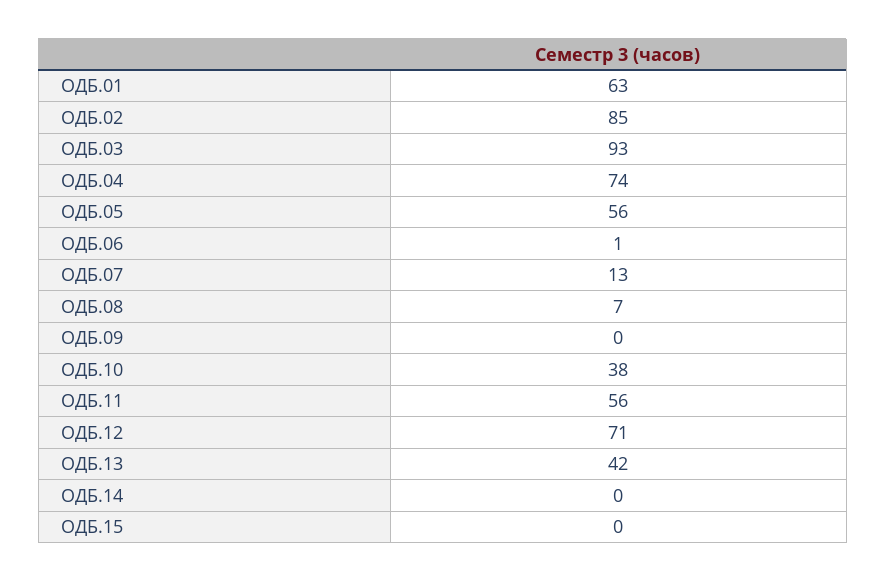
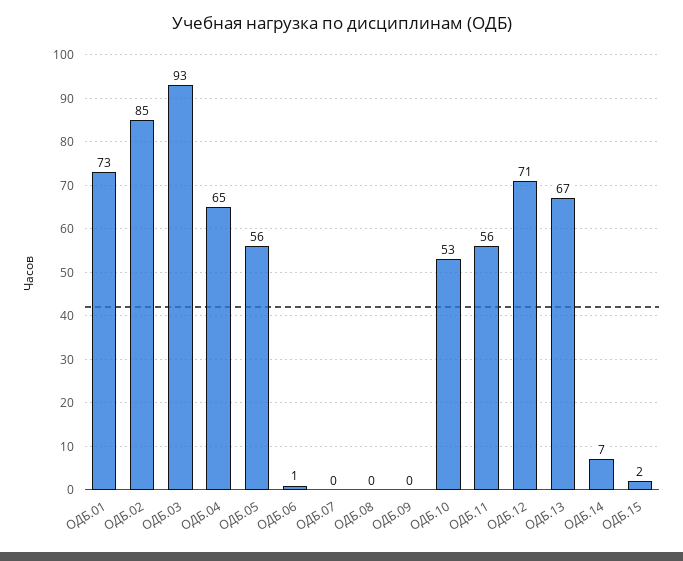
  {
-   "ОДБ.01": 63,
+   "ОДБ.01": 73,
    "ОДБ.02": 85,
    "ОДБ.03": 93,
-   "ОДБ.04": 74,
+   "ОДБ.04": 65,
    "ОДБ.05": 56,
    "ОДБ.06": 1,
-   "ОДБ.07": 13,
+   "ОДБ.07": 0,
-   "ОДБ.08": 7,
+   "ОДБ.08": 0,
    "ОДБ.09": 0,
-   "ОДБ.10": 38,
+   "ОДБ.10": 53,
    "ОДБ.11": 56,
    "ОДБ.12": 71,
-   "ОДБ.13": 42,
+   "ОДБ.13": 67,
-   "ОДБ.14": 0,
+   "ОДБ.14": 7,
-   "ОДБ.15": 0
+   "ОДБ.15": 2
  }

